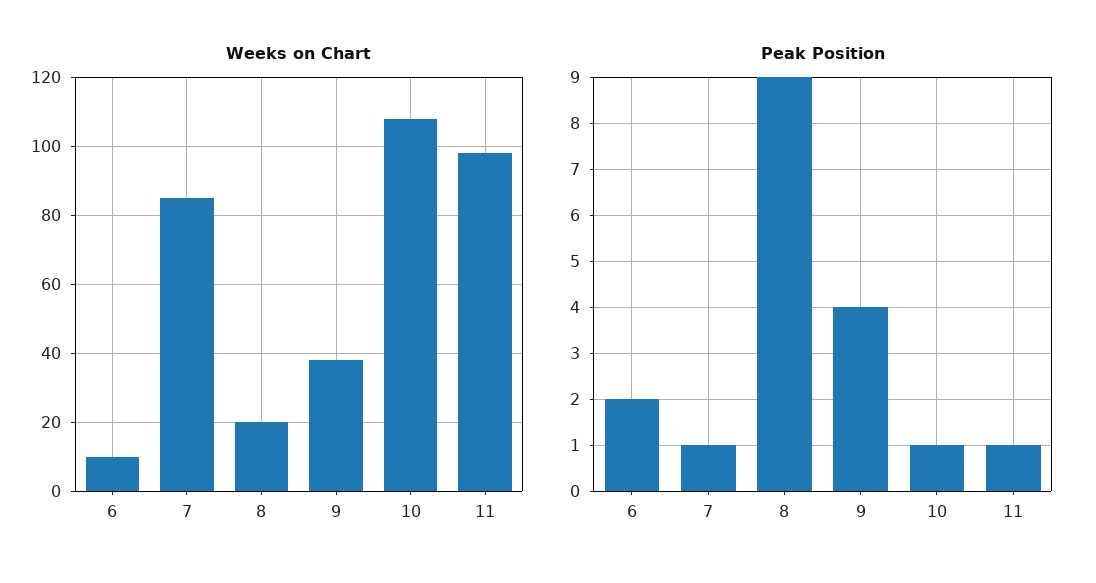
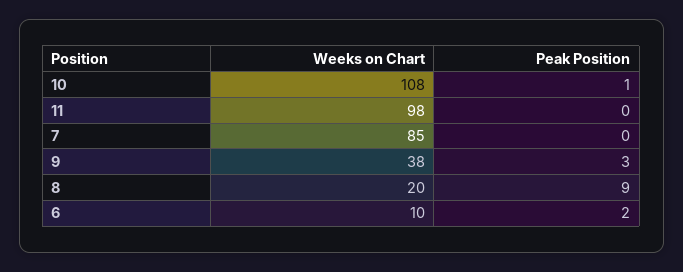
  {
    "Weeks on Chart": {
      "6": 10,
      "7": 85,
      "8": 20,
      "9": 38,
      "10": 108,
      "11": 98
    },
    "Peak Position": {
      "6": 2,
-     "7": 1,
+     "7": 0,
      "8": 9,
-     "9": 4,
+     "9": 3,
      "10": 1,
-     "11": 1
+     "11": 0
    }
  }

